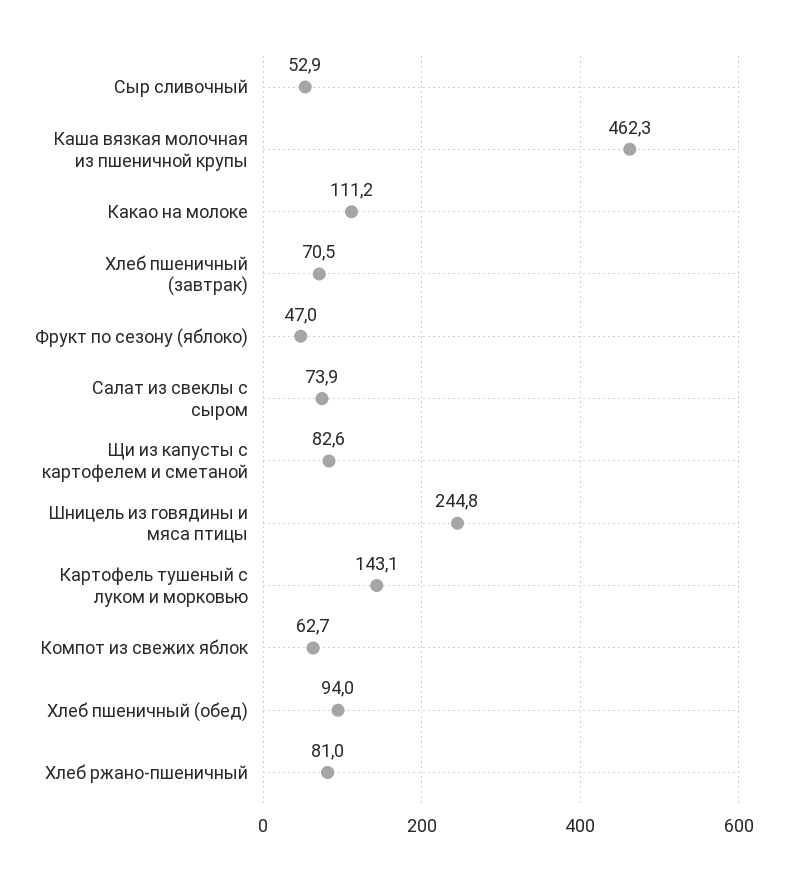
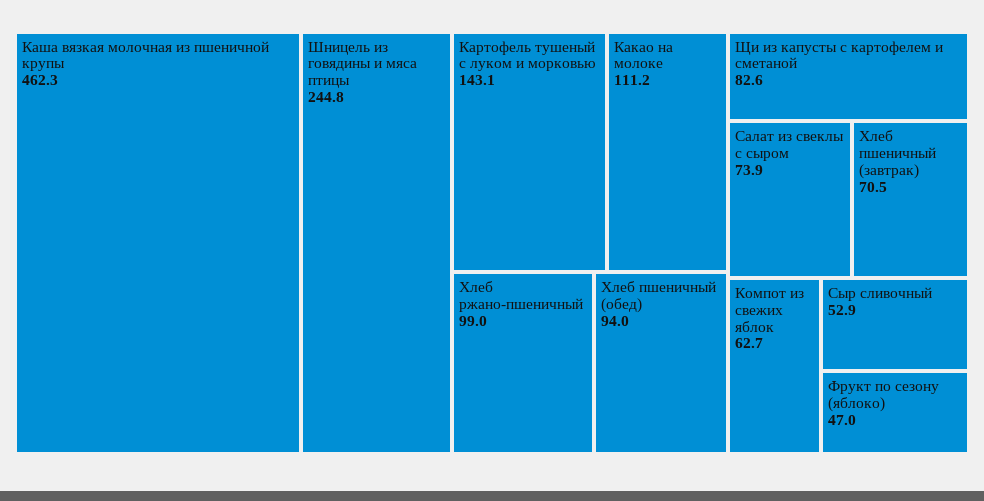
  {
    "Сыр сливочный": 52.9,
    "Каша вязкая молочная из пшеничной крупы": 462.3,
    "Какао на молоке": 111.2,
    "Хлеб пшеничный (завтрак)": 70.5,
    "Фрукт по сезону (яблоко)": 47,
    "Салат из свеклы с сыром": 73.9,
    "Щи из капусты с картофелем и сметаной": 82.6,
    "Шницель из говядины и мяса птицы": 244.8,
    "Картофель тушеный с луком и морковью": 143.1,
    "Компот из свежих яблок": 62.7,
    "Хлеб пшеничный (обед)": 94,
-   "Хлеб ржано-пшеничный": 81
+   "Хлеб ржано-пшеничный": 99
  }

